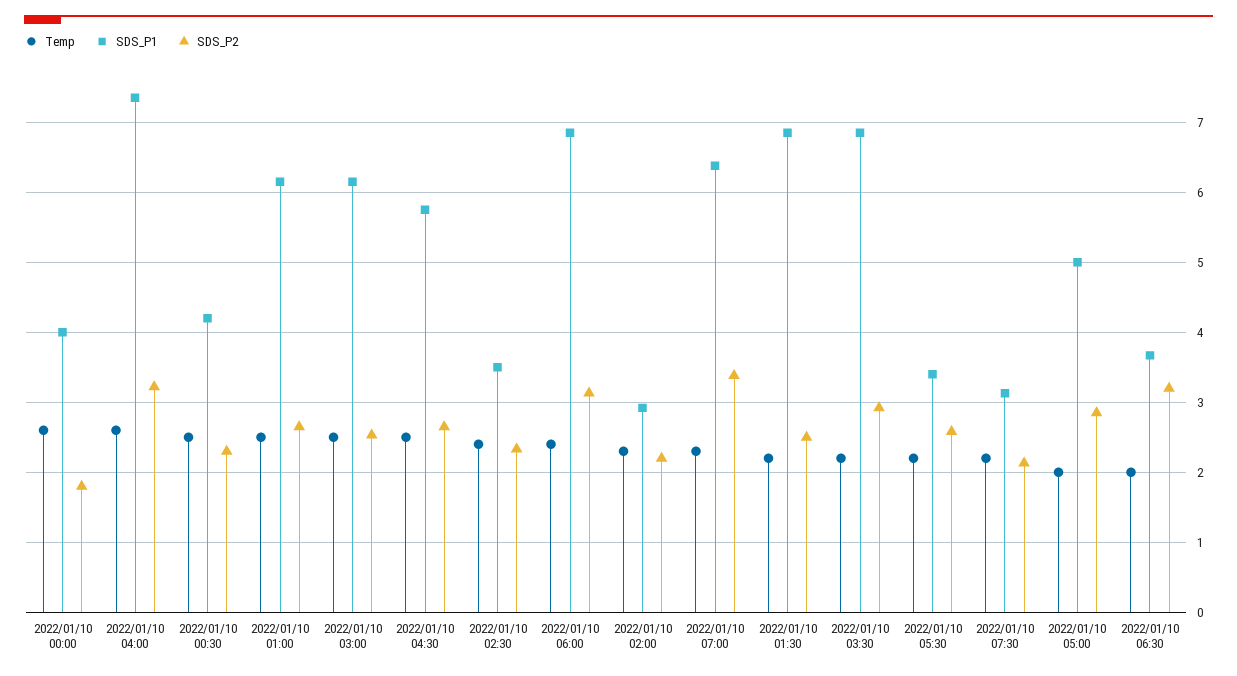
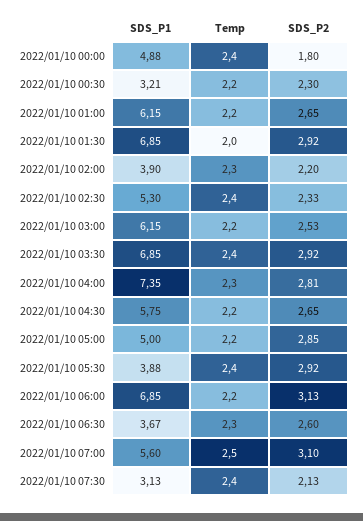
  {
    "Temp": {
-     "2022/01/10 00:00": 2.6,
+     "2022/01/10 00:00": 2.4,
-     "2022/01/10 04:00": 2.6,
+     "2022/01/10 04:00": 2.3,
-     "2022/01/10 00:30": 2.5,
+     "2022/01/10 00:30": 2.2,
-     "2022/01/10 01:00": 2.5,
+     "2022/01/10 01:00": 2.2,
-     "2022/01/10 03:00": 2.5,
+     "2022/01/10 03:00": 2.2,
-     "2022/01/10 04:30": 2.5,
+     "2022/01/10 04:30": 2.2,
      "2022/01/10 02:30": 2.4,
-     "2022/01/10 06:00": 2.4,
+     "2022/01/10 06:00": 2.2,
      "2022/01/10 02:00": 2.3,
-     "2022/01/10 07:00": 2.3,
+     "2022/01/10 07:00": 2.5,
-     "2022/01/10 01:30": 2.2,
+     "2022/01/10 01:30": 2,
-     "2022/01/10 03:30": 2.2,
+     "2022/01/10 03:30": 2.4,
-     "2022/01/10 05:30": 2.2,
+     "2022/01/10 05:30": 2.4,
-     "2022/01/10 07:30": 2.2,
+     "2022/01/10 07:30": 2.4,
-     "2022/01/10 05:00": 2,
+     "2022/01/10 05:00": 2.2,
-     "2022/01/10 06:30": 2
+     "2022/01/10 06:30": 2.3
    },
    "SDS_P1": {
-     "2022/01/10 00:00": 4,
+     "2022/01/10 00:00": 4.88,
      "2022/01/10 04:00": 7.35,
-     "2022/01/10 00:30": 4.2,
+     "2022/01/10 00:30": 3.21,
      "2022/01/10 01:00": 6.15,
      "2022/01/10 03:00": 6.15,
      "2022/01/10 04:30": 5.75,
-     "2022/01/10 02:30": 3.5,
+     "2022/01/10 02:30": 5.3,
      "2022/01/10 06:00": 6.85,
-     "2022/01/10 02:00": 2.9,
+     "2022/01/10 02:00": 3.9,
-     "2022/01/10 07:00": 6.4,
+     "2022/01/10 07:00": 5.6,
      "2022/01/10 01:30": 6.85,
      "2022/01/10 03:30": 6.85,
-     "2022/01/10 05:30": 3.4,
+     "2022/01/10 05:30": 3.88,
      "2022/01/10 07:30": 3.13,
      "2022/01/10 05:00": 5,
      "2022/01/10 06:30": 3.67
    },
    "SDS_P2": {
      "2022/01/10 00:00": 1.8,
-     "2022/01/10 04:00": 3.2,
+     "2022/01/10 04:00": 2.81,
      "2022/01/10 00:30": 2.3,
      "2022/01/10 01:00": 2.65,
      "2022/01/10 03:00": 2.53,
      "2022/01/10 04:30": 2.65,
      "2022/01/10 02:30": 2.33,
      "2022/01/10 06:00": 3.13,
      "2022/01/10 02:00": 2.2,
-     "2022/01/10 07:00": 3.4,
+     "2022/01/10 07:00": 3.1,
-     "2022/01/10 01:30": 2.5,
+     "2022/01/10 01:30": 2.92,
      "2022/01/10 03:30": 2.92,
-     "2022/01/10 05:30": 2.6,
+     "2022/01/10 05:30": 2.92,
      "2022/01/10 07:30": 2.13,
      "2022/01/10 05:00": 2.85,
-     "2022/01/10 06:30": 3.2
+     "2022/01/10 06:30": 2.6
    }
  }

